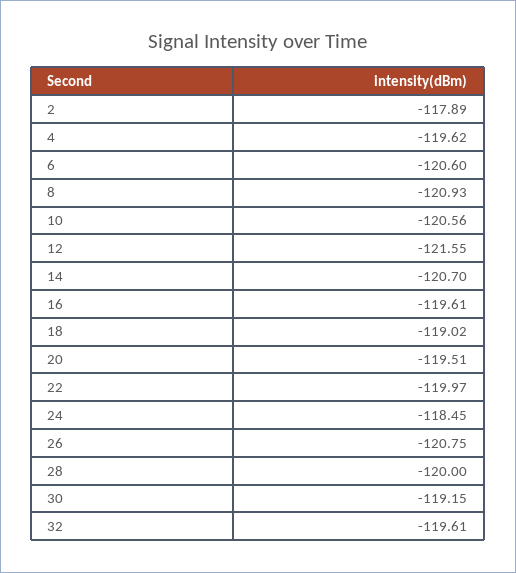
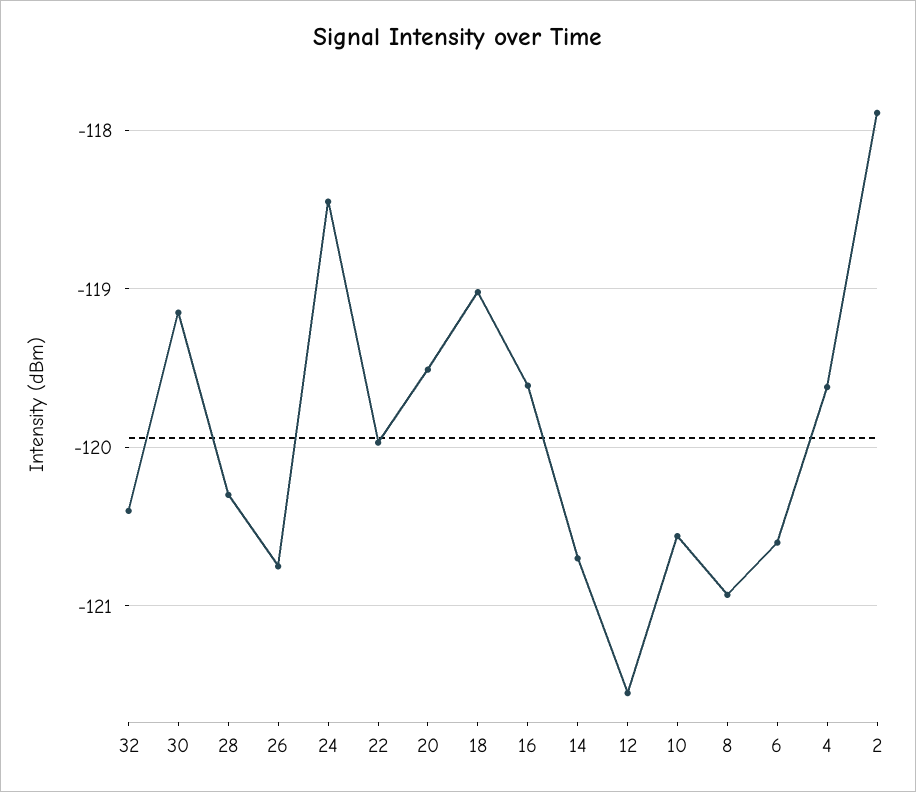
  {
    "2": -117.89,
    "4": -119.62,
    "6": -120.6,
    "8": -120.93,
    "10": -120.56,
    "12": -121.55,
    "14": -120.7,
    "16": -119.61,
    "18": -119.02,
    "20": -119.51,
    "22": -119.97,
    "24": -118.45,
    "26": -120.75,
-   "28": -120,
+   "28": -120.3,
    "30": -119.15,
-   "32": -119.61
+   "32": -120.4
  }

